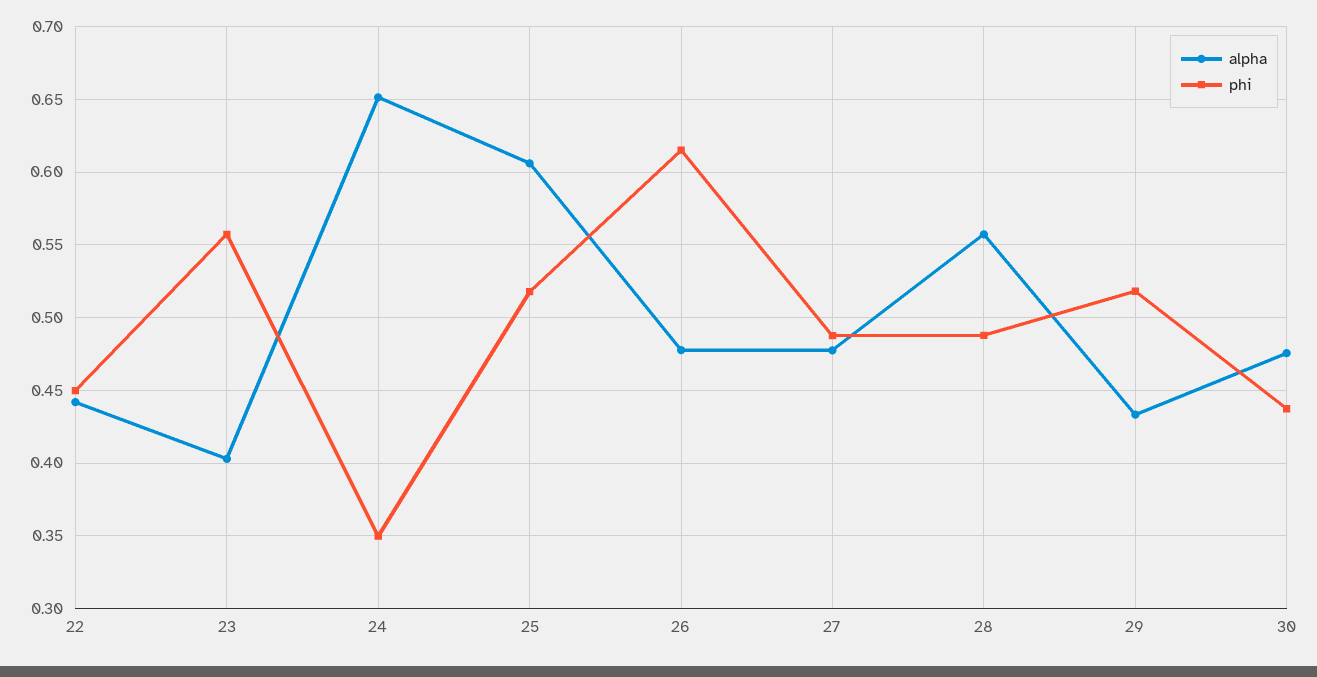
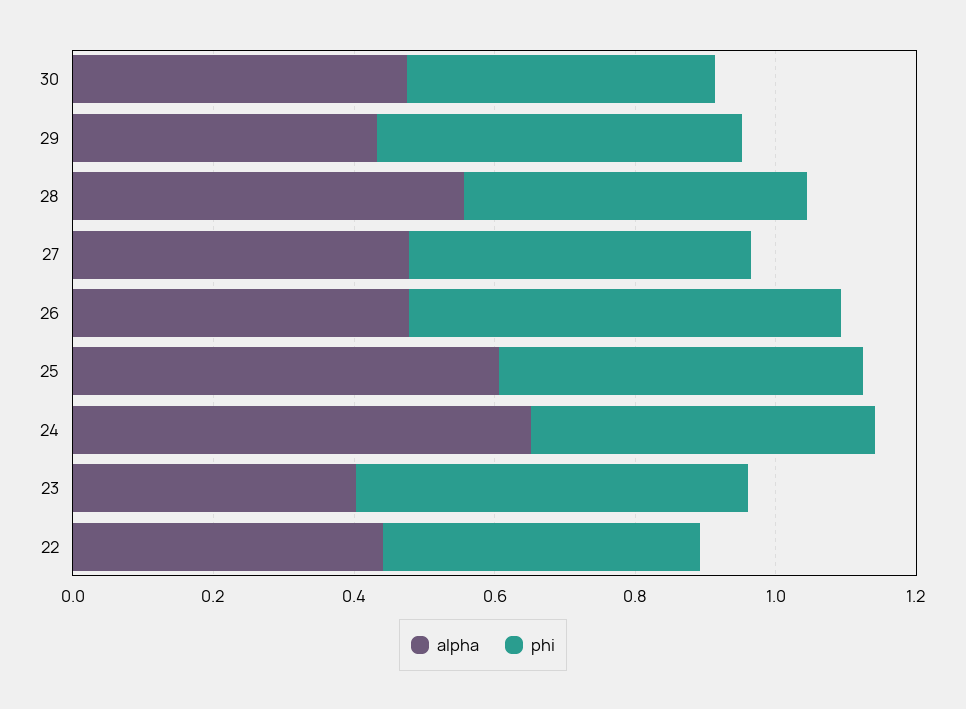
  {
    "alpha": {
      "22": 0.44,
      "23": 0.405,
      "24": 0.65,
      "25": 0.605,
      "26": 0.48,
      "27": 0.48,
      "28": 0.555,
      "29": 0.435,
      "30": 0.475
    },
    "phi": {
      "22": 0.45,
      "23": 0.555,
-     "24": 0.35,
+     "24": 0.5,
      "25": 0.52,
      "26": 0.615,
      "27": 0.49,
      "28": 0.49,
      "29": 0.52,
      "30": 0.435
    }
  }

